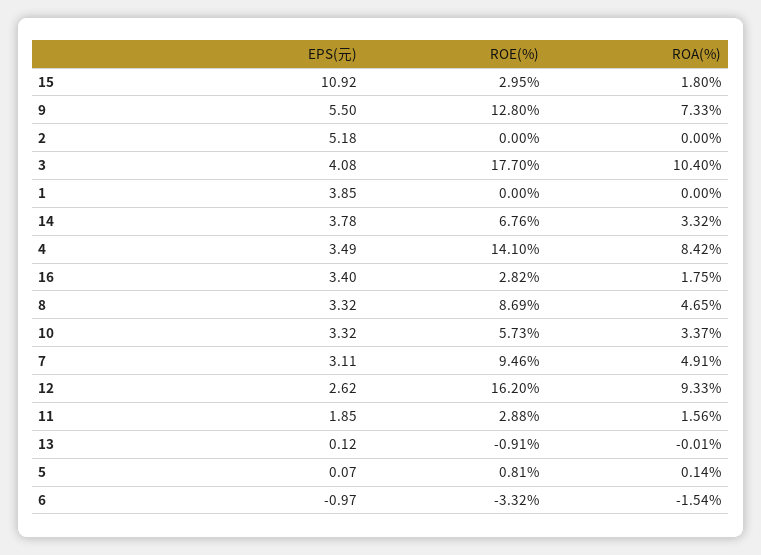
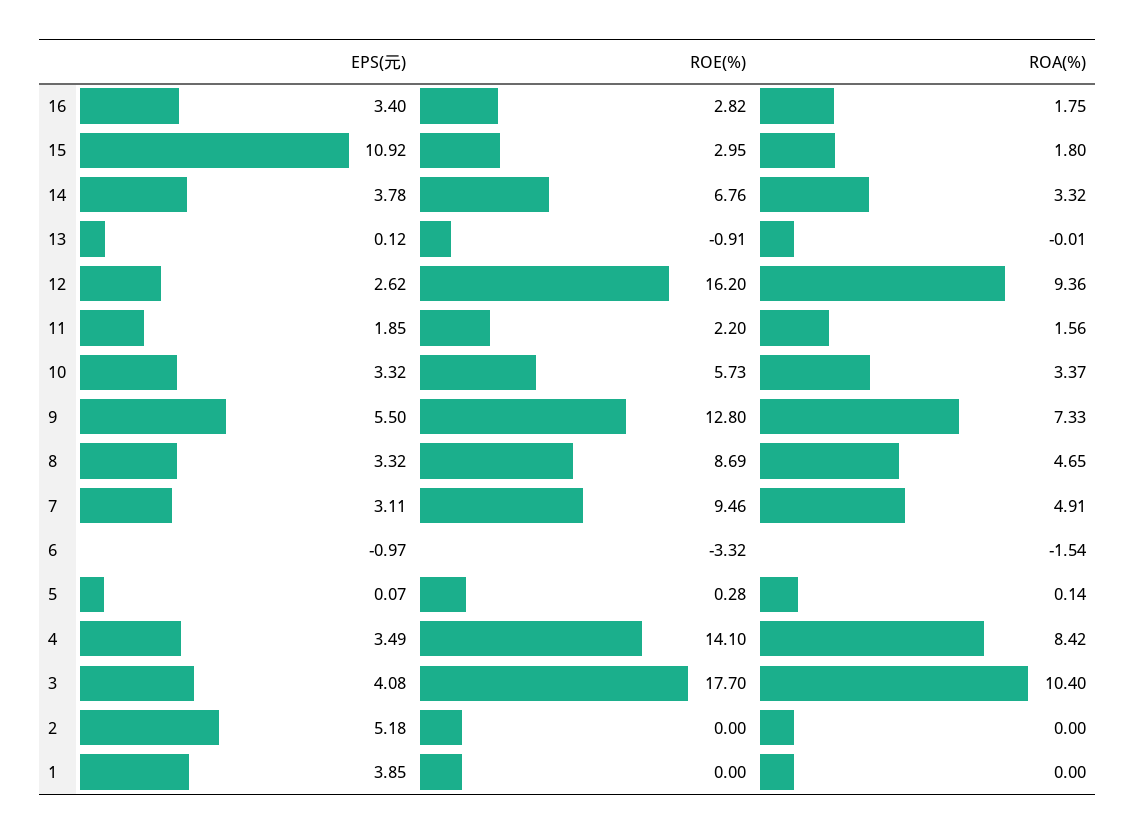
  {
    "EPS(元)": {
      "15": 10.92,
      "9": 5.5,
      "2": 5.18,
      "3": 4.08,
      "1": 3.85,
      "14": 3.78,
      "4": 3.49,
      "16": 3.4,
      "8": 3.32,
      "10": 3.32,
      "7": 3.11,
      "12": 2.62,
      "11": 1.85,
      "13": 0.12,
      "5": 0.07,
      "6": -0.97
    },
    "ROE(%)": {
      "15": 2.95,
      "9": 12.8,
      "2": 0,
      "3": 17.7,
      "1": 0,
      "14": 6.76,
      "4": 14.1,
      "16": 2.82,
      "8": 8.69,
      "10": 5.73,
      "7": 9.46,
      "12": 16.2,
-     "11": 2.88,
+     "11": 2.2,
      "13": -0.91,
-     "5": 0.81,
+     "5": 0.28,
      "6": -3.32
    },
    "ROA(%)": {
      "15": 1.8,
      "9": 7.33,
      "2": 0,
      "3": 10.4,
      "1": 0,
      "14": 3.32,
      "4": 8.42,
      "16": 1.75,
      "8": 4.65,
      "10": 3.37,
      "7": 4.91,
-     "12": 9.33,
+     "12": 9.36,
      "11": 1.56,
      "13": -0.01,
      "5": 0.14,
      "6": -1.54
    }
  }

